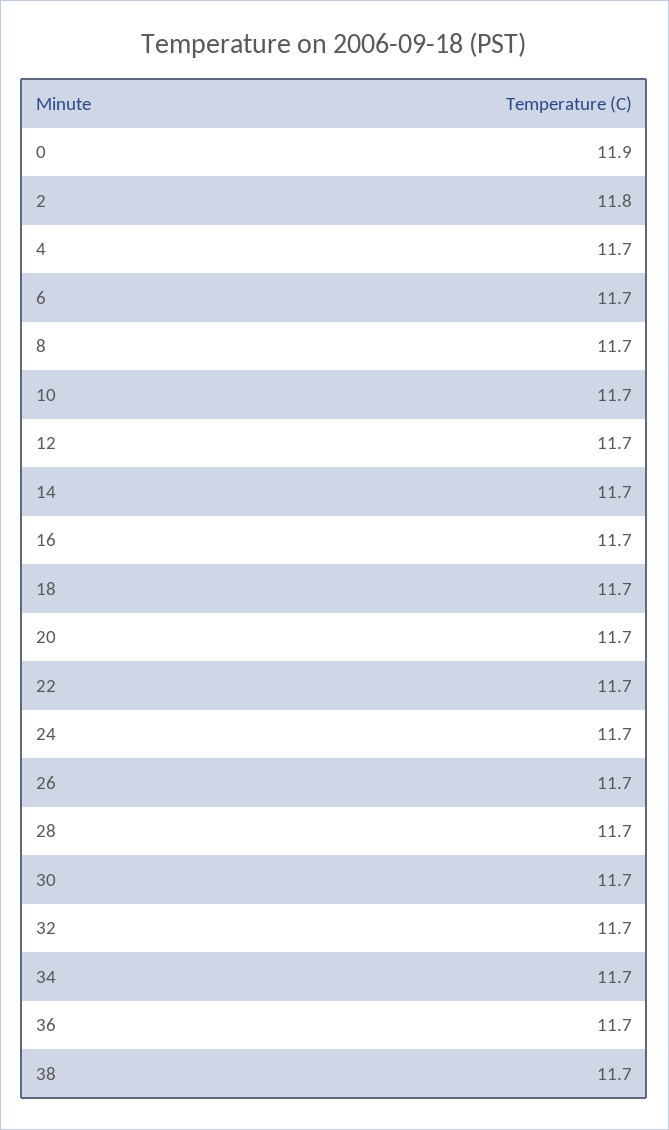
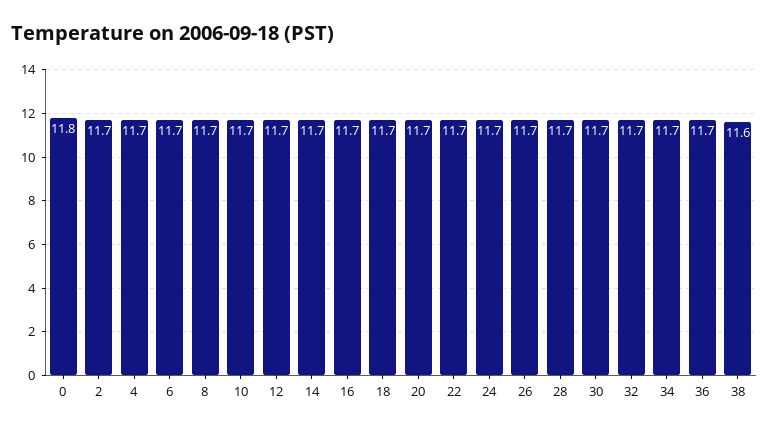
  {
-   "0": 11.9,
+   "0": 11.8,
-   "2": 11.8,
+   "2": 11.7,
    "4": 11.7,
    "6": 11.7,
    "8": 11.7,
    "10": 11.7,
    "12": 11.7,
    "14": 11.7,
    "16": 11.7,
    "18": 11.7,
    "20": 11.7,
    "22": 11.7,
    "24": 11.7,
    "26": 11.7,
    "28": 11.7,
    "30": 11.7,
    "32": 11.7,
    "34": 11.7,
    "36": 11.7,
-   "38": 11.7
+   "38": 11.6
  }

